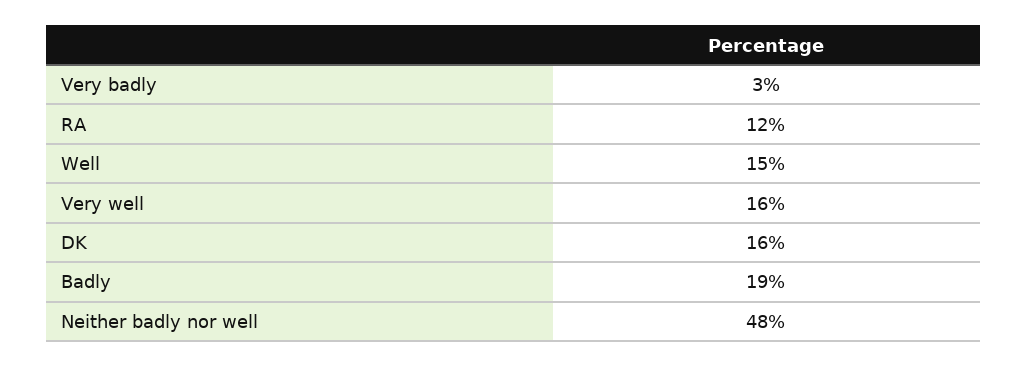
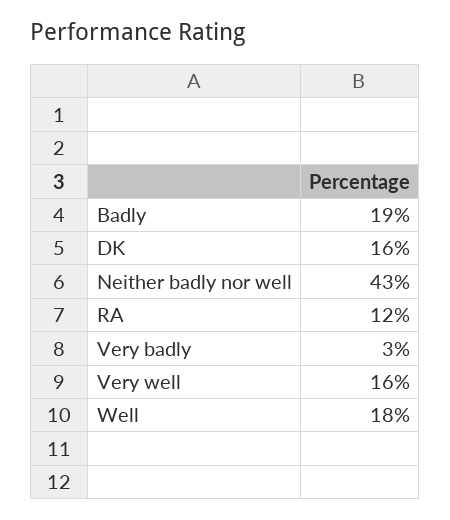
  {
    "Very badly": 3,
    "RA": 12,
-   "Well": 15,
+   "Well": 18,
    "Very well": 16,
    "DK": 16,
    "Badly": 19,
-   "Neither badly nor well": 48
+   "Neither badly nor well": 43
  }

